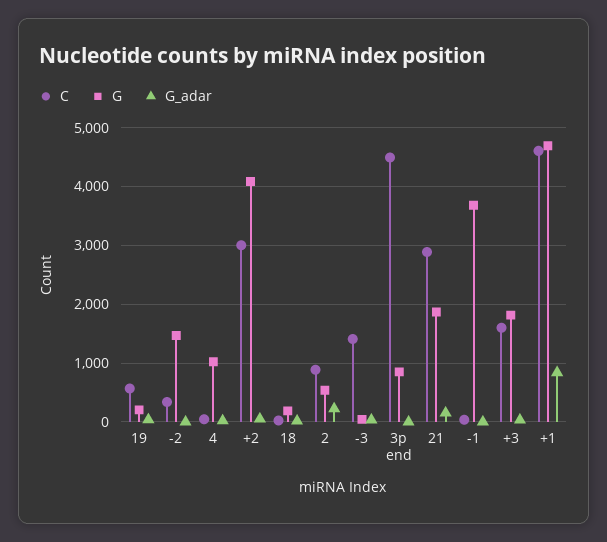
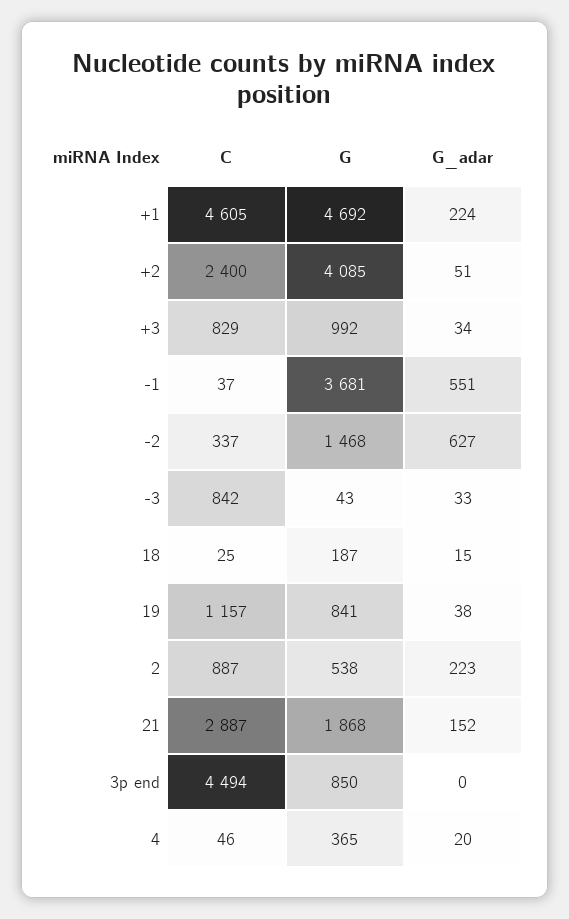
  {
    "C": {
-     "19": 600,
+     "19": 1157,
      "-2": 337,
      "4": 46,
-     "+2": 3000,
+     "+2": 2400,
      "18": 25,
      "2": 887,
-     "-3": 1400,
+     "-3": 842,
      "3p end": 4494,
      "21": 2887,
      "-1": 37,
-     "+3": 1600,
+     "+3": 829,
      "+1": 4605
    },
    "G": {
-     "19": 200,
+     "19": 841,
      "-2": 1468,
-     "4": 1000,
+     "4": 365,
      "+2": 4085,
      "18": 187,
      "2": 538,
      "-3": 43,
      "3p end": 850,
      "21": 1868,
      "-1": 3681,
-     "+3": 1800,
+     "+3": 992,
      "+1": 4692
    },
    "G_adar": {
      "19": 38,
-     "-2": 0,
+     "-2": 627,
      "4": 20,
      "+2": 51,
      "18": 15,
      "2": 223,
      "-3": 33,
      "3p end": 0,
      "21": 152,
-     "-1": 0,
+     "-1": 551,
      "+3": 34,
-     "+1": 800
+     "+1": 224
    }
  }

